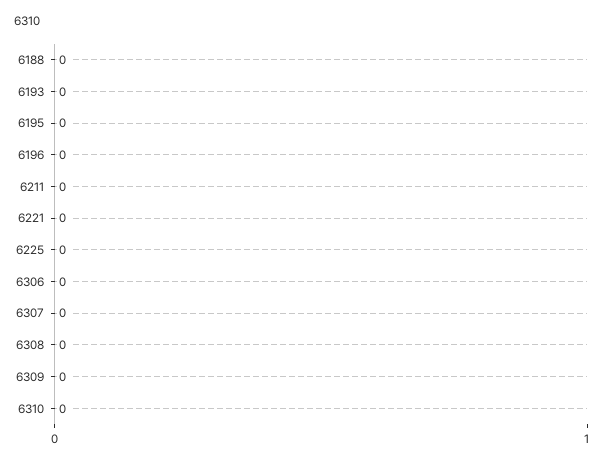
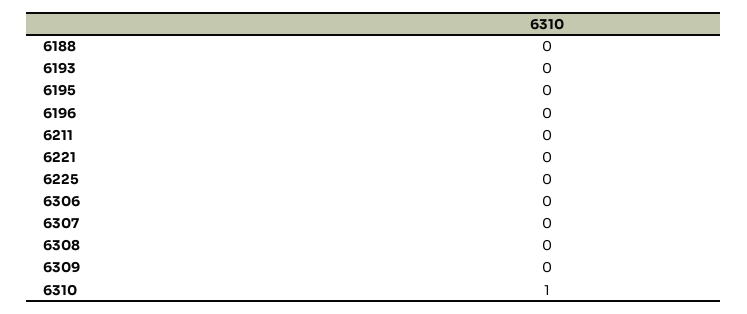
  {
    "6188": 0,
    "6193": 0,
    "6195": 0,
    "6196": 0,
    "6211": 0,
    "6221": 0,
    "6225": 0,
    "6306": 0,
    "6307": 0,
    "6308": 0,
    "6309": 0,
-   "6310": 0
+   "6310": 1
  }

